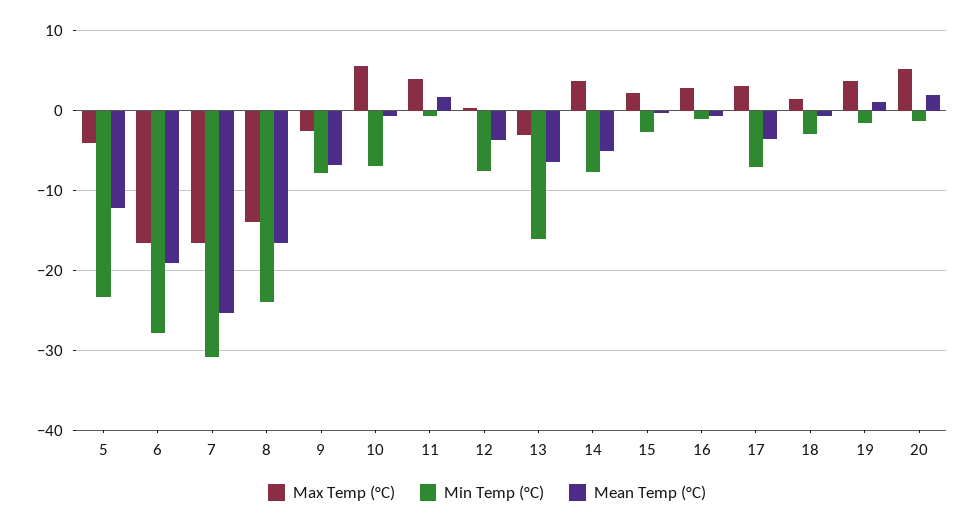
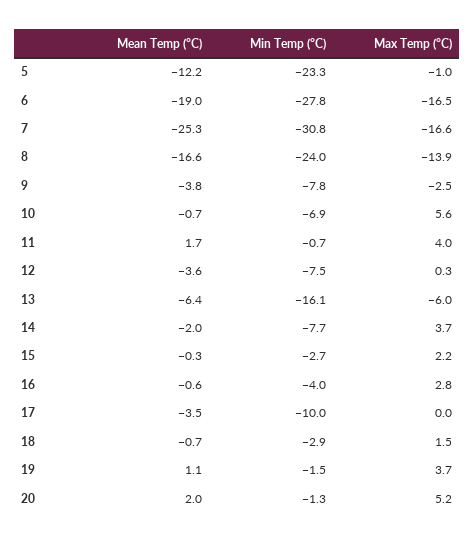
  {
    "Max Temp (°C)": {
-     "5": -4,
+     "5": -1,
      "6": -16.5,
      "7": -16.6,
      "8": -13.9,
      "9": -2.5,
      "10": 5.6,
      "11": 4,
      "12": 0.3,
-     "13": -3,
+     "13": -6,
      "14": 3.7,
      "15": 2.2,
      "16": 2.8,
-     "17": 3,
+     "17": 0,
      "18": 1.5,
      "19": 3.7,
      "20": 5.2
    },
    "Min Temp (°C)": {
      "5": -23.3,
      "6": -27.8,
      "7": -30.8,
      "8": -24,
      "9": -7.8,
      "10": -6.9,
      "11": -0.7,
      "12": -7.5,
      "13": -16.1,
      "14": -7.7,
      "15": -2.7,
-     "16": -1,
+     "16": -4,
-     "17": -7,
+     "17": -10,
      "18": -2.9,
      "19": -1.5,
      "20": -1.3
    },
    "Mean Temp (°C)": {
      "5": -12.2,
      "6": -19,
      "7": -25.3,
      "8": -16.6,
-     "9": -7,
+     "9": -3.8,
      "10": -0.7,
      "11": 1.7,
      "12": -3.6,
      "13": -6.4,
-     "14": -5,
+     "14": -2,
      "15": -0.3,
      "16": -0.6,
      "17": -3.5,
      "18": -0.7,
      "19": 1.1,
      "20": 2
    }
  }

